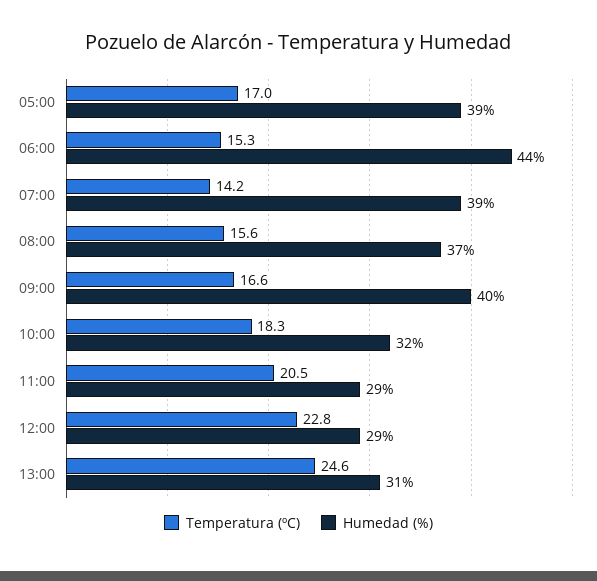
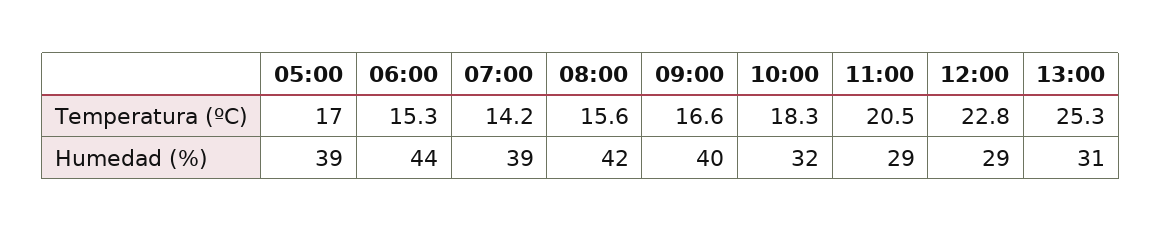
  {
    "Temperatura (ºC)": {
      "05:00": 17,
      "06:00": 15.3,
      "07:00": 14.2,
      "08:00": 15.6,
      "09:00": 16.6,
      "10:00": 18.3,
      "11:00": 20.5,
      "12:00": 22.8,
-     "13:00": 24.6
+     "13:00": 25.3
    },
    "Humedad (%)": {
      "05:00": 39,
      "06:00": 44,
      "07:00": 39,
-     "08:00": 37,
+     "08:00": 42,
      "09:00": 40,
      "10:00": 32,
      "11:00": 29,
      "12:00": 29,
      "13:00": 31
    }
  }

